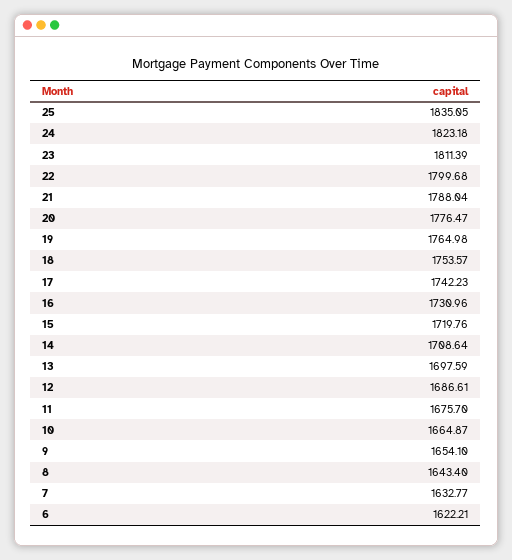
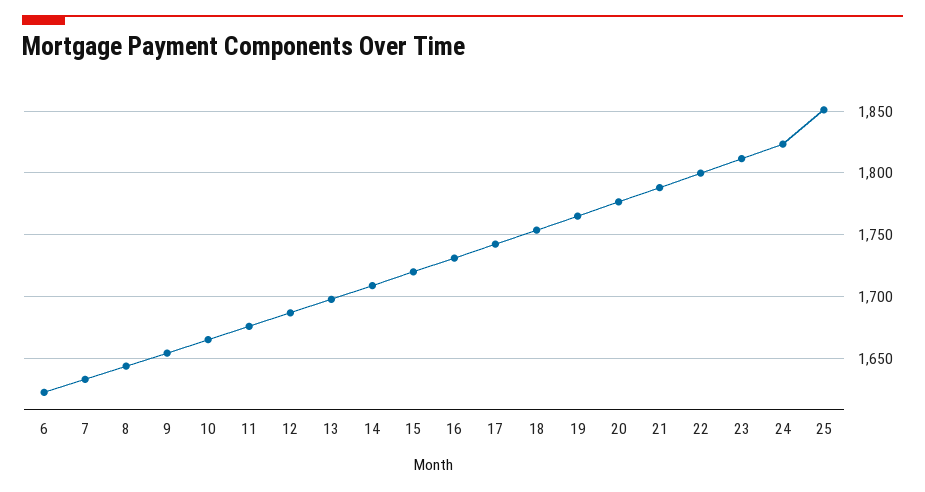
  {
-   "25": 1835.05,
+   "25": 1850,
    "24": 1823.18,
    "23": 1811.39,
    "22": 1799.68,
    "21": 1788.04,
    "20": 1776.47,
    "19": 1764.98,
    "18": 1753.57,
    "17": 1742.23,
    "16": 1730.96,
    "15": 1719.76,
    "14": 1708.64,
    "13": 1697.59,
    "12": 1686.61,
    "11": 1675.7,
    "10": 1664.87,
    "9": 1654.1,
    "8": 1643.4,
    "7": 1632.77,
    "6": 1622.21
  }

